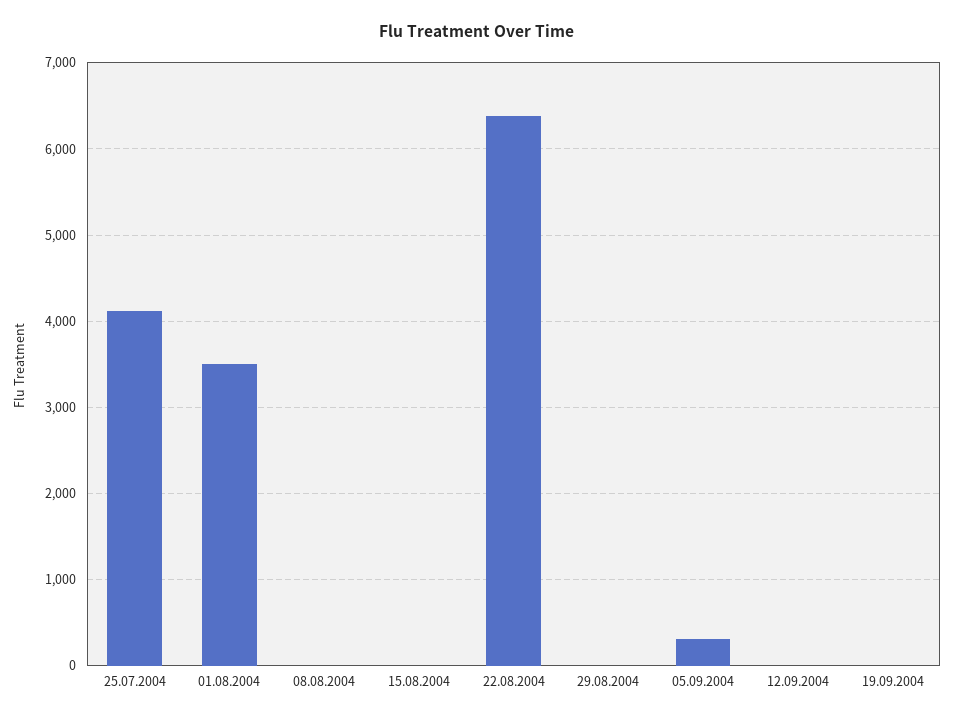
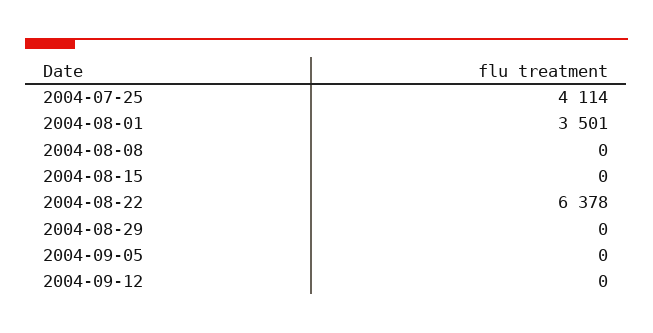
  {
    "25.07.2004": 4114,
    "01.08.2004": 3501,
    "08.08.2004": 0,
    "15.08.2004": 0,
    "22.08.2004": 6378,
    "29.08.2004": 0,
-   "05.09.2004": 300,
+   "05.09.2004": 0,
-   "12.09.2004": 0,
+   "12.09.2004": 0
-   "19.09.2004": 0
  }

